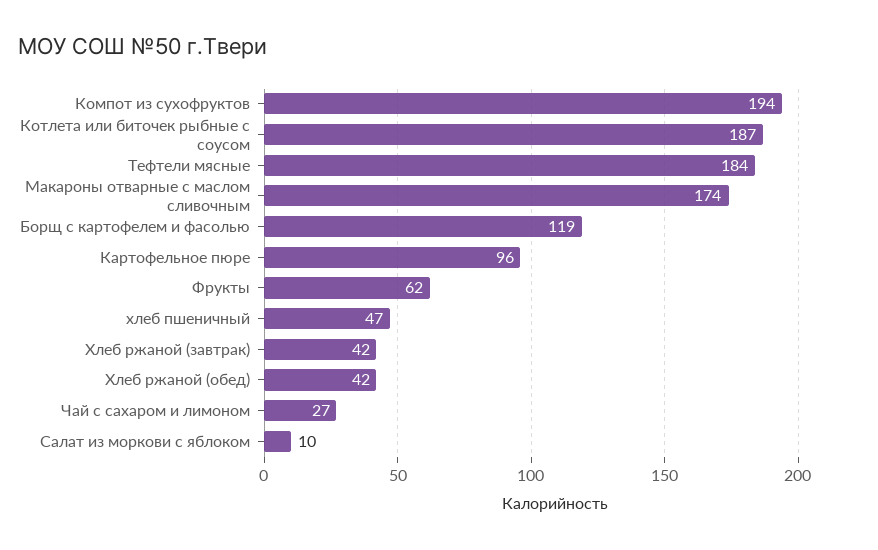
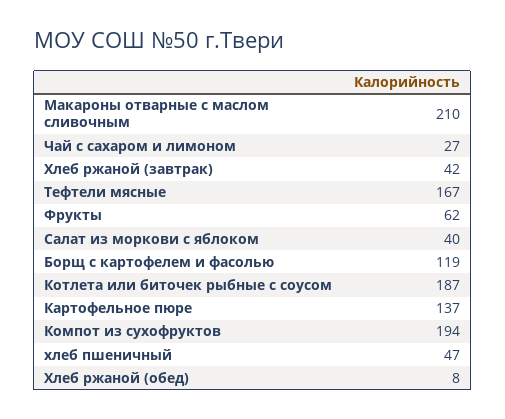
  {
    "Компот из сухофруктов": 194,
    "Котлета или биточек рыбные с соусом": 187,
-   "Тефтели мясные": 184,
+   "Тефтели мясные": 167,
-   "Макароны отварные с маслом сливочным": 174,
+   "Макароны отварные с маслом сливочным": 210,
    "Борщ с картофелем и фасолью": 119,
-   "Картофельное пюре": 96,
+   "Картофельное пюре": 137,
    "Фрукты": 62,
    "хлеб пшеничный": 47,
    "Хлеб ржаной (завтрак)": 42,
-   "Хлеб ржаной (обед)": 42,
+   "Хлеб ржаной (обед)": 8,
    "Чай с сахаром и лимоном": 27,
-   "Салат из моркови с яблоком": 10
+   "Салат из моркови с яблоком": 40
  }

